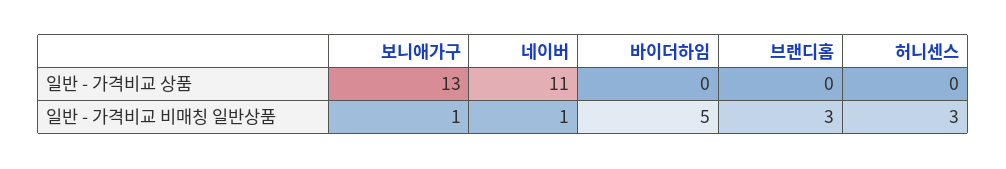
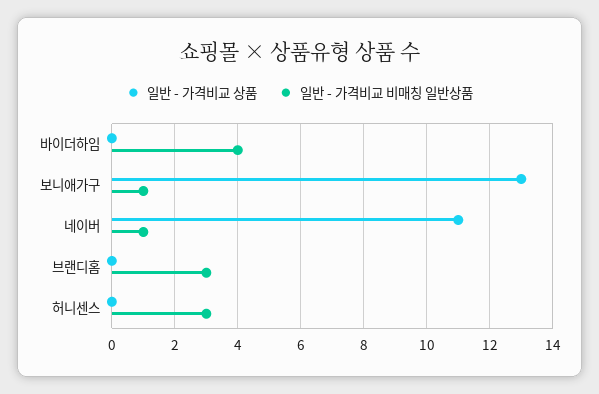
  {
    "일반 - 가격비교 상품": {
      "보니애가구": 13,
      "네이버": 11,
      "바이더하임": 0,
      "브랜디홈": 0,
      "허니센스": 0
    },
    "일반 - 가격비교 비매칭 일반상품": {
      "보니애가구": 1,
      "네이버": 1,
-     "바이더하임": 5,
+     "바이더하임": 4,
      "브랜디홈": 3,
      "허니센스": 3
    }
  }

